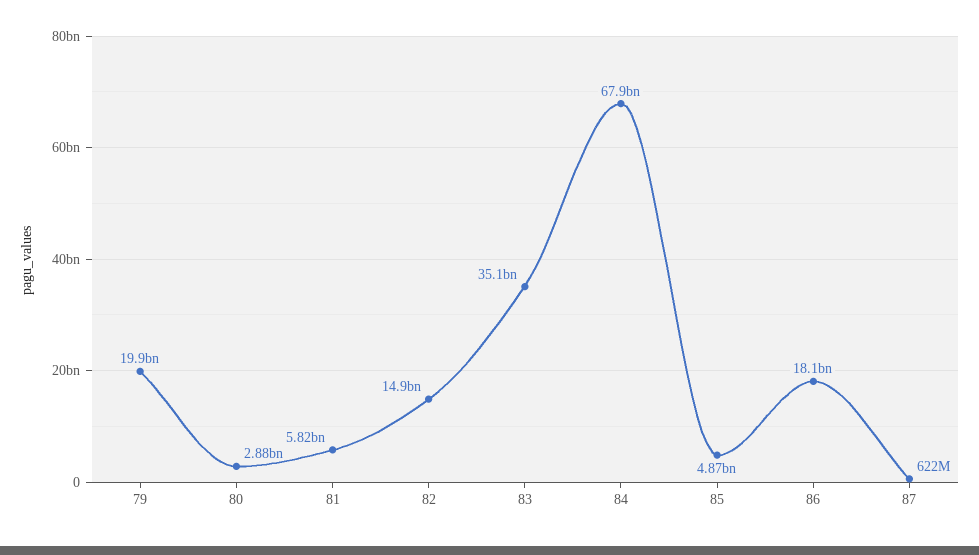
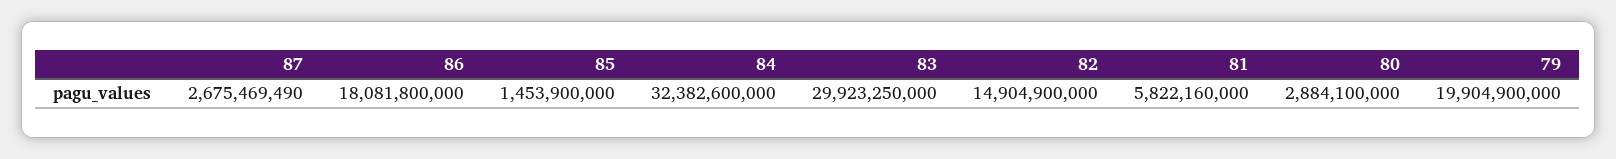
  {
    "79": 19904900000,
    "80": 2884100000,
    "81": 5822160000,
    "82": 14904900000,
-   "83": 35100000000,
+   "83": 29923250000,
-   "84": 67900000000,
+   "84": 32382600000,
-   "85": 4870000000,
+   "85": 1453900000,
    "86": 18081800000,
-   "87": 622000000
+   "87": 2675469490
  }

